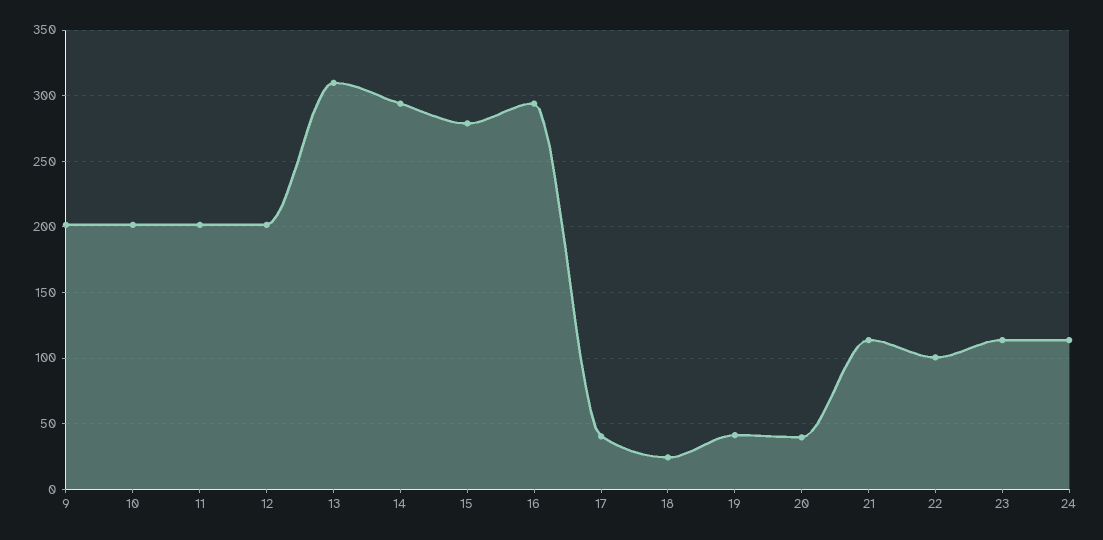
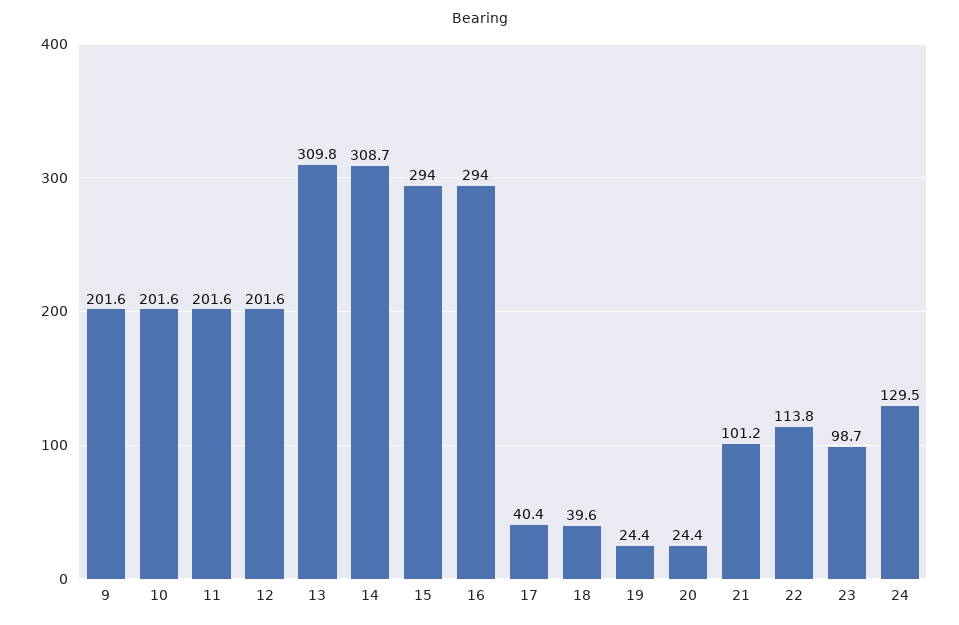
  {
    "9": 201.6,
    "10": 201.6,
    "11": 201.6,
    "12": 201.6,
    "13": 309.8,
-   "14": 295,
+   "14": 308.7,
-   "15": 280,
+   "15": 294,
    "16": 294,
    "17": 40.4,
-   "18": 25,
+   "18": 39.6,
-   "19": 40,
+   "19": 24.4,
-   "20": 40,
+   "20": 24.4,
-   "21": 115,
+   "21": 101.2,
-   "22": 100,
+   "22": 113.8,
-   "23": 115,
+   "23": 98.7,
-   "24": 115
+   "24": 129.5
  }

